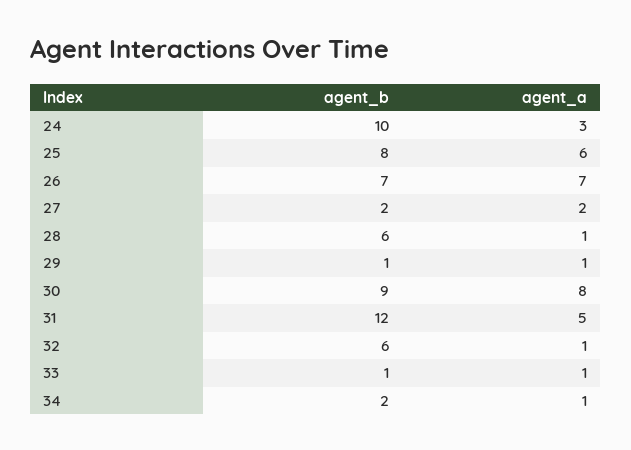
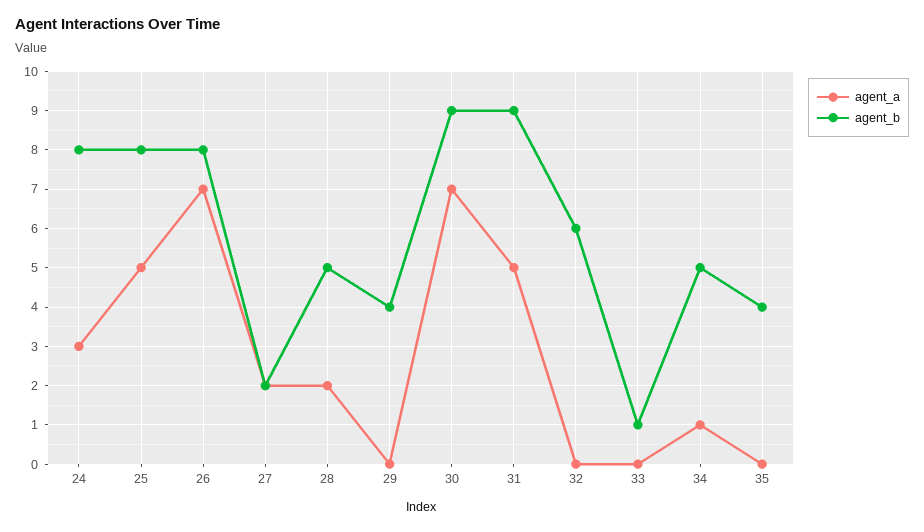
  {
    "agent_b": {
-     "24": 10,
+     "24": 8,
      "25": 8,
-     "26": 7,
+     "26": 8,
      "27": 2,
-     "28": 6,
+     "28": 5,
-     "29": 1,
+     "29": 4,
      "30": 9,
-     "31": 12,
+     "31": 9,
      "32": 6,
      "33": 1,
-     "34": 2
+     "34": 5,
+     "35": 4
    },
    "agent_a": {
      "24": 3,
-     "25": 6,
+     "25": 5,
      "26": 7,
      "27": 2,
-     "28": 1,
+     "28": 2,
-     "29": 1,
+     "29": 0,
-     "30": 8,
+     "30": 7,
      "31": 5,
-     "32": 1,
+     "32": 0,
-     "33": 1,
+     "33": 0,
-     "34": 1
+     "34": 1,
+     "35": 0
    }
  }

